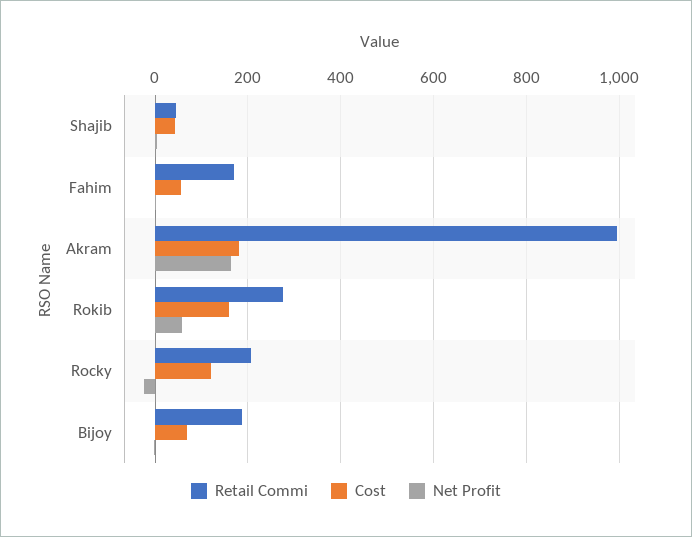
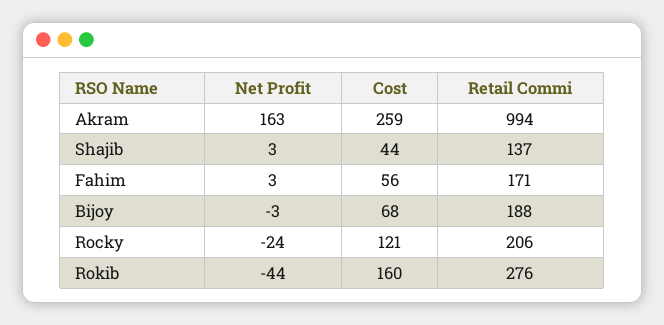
  {
    "Retail Commi": {
-     "Shajib": 40,
+     "Shajib": 137,
      "Fahim": 171,
      "Akram": 994,
      "Rokib": 276,
      "Rocky": 206,
      "Bijoy": 188
    },
    "Cost": {
      "Shajib": 44,
      "Fahim": 56,
-     "Akram": 180,
+     "Akram": 259,
      "Rokib": 160,
      "Rocky": 121,
      "Bijoy": 68
    },
    "Net Profit": {
      "Shajib": 3,
      "Fahim": 3,
      "Akram": 163,
-     "Rokib": 60,
+     "Rokib": -44,
      "Rocky": -24,
      "Bijoy": -3
    }
  }

